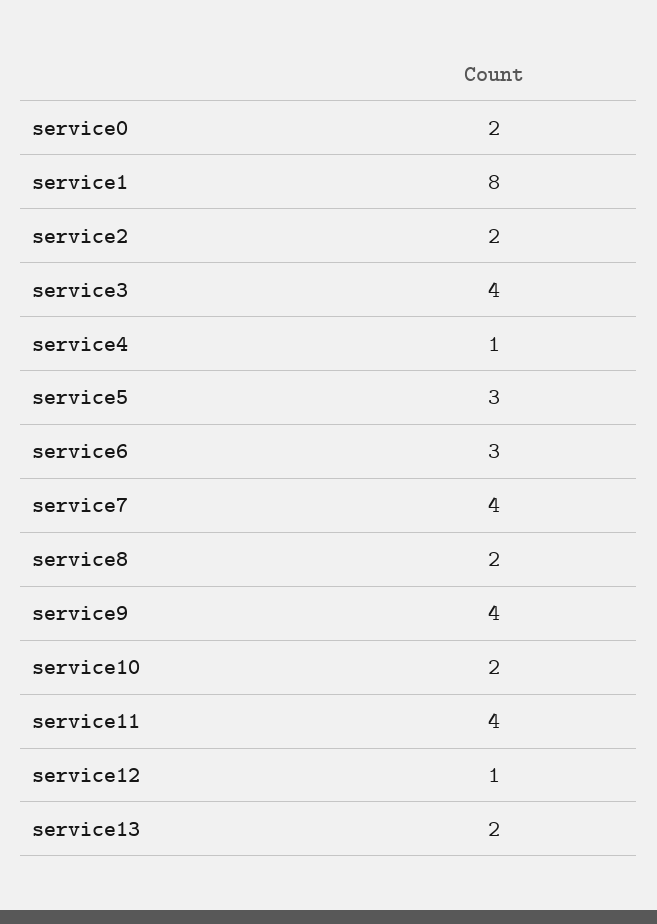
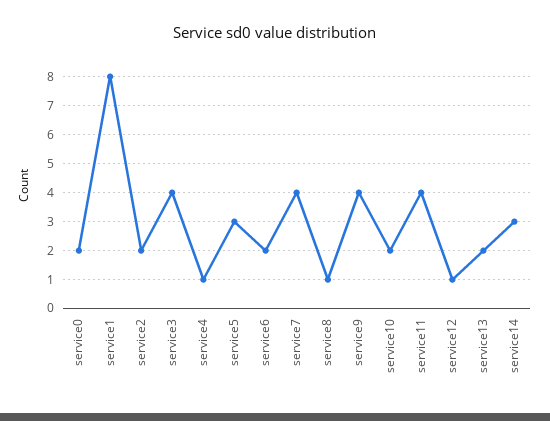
  {
    "service0": 2,
    "service1": 8,
    "service2": 2,
    "service3": 4,
    "service4": 1,
    "service5": 3,
-   "service6": 3,
+   "service6": 2,
    "service7": 4,
-   "service8": 2,
+   "service8": 1,
    "service9": 4,
    "service10": 2,
    "service11": 4,
    "service12": 1,
-   "service13": 2
+   "service13": 2,
+   "service14": 3
  }

